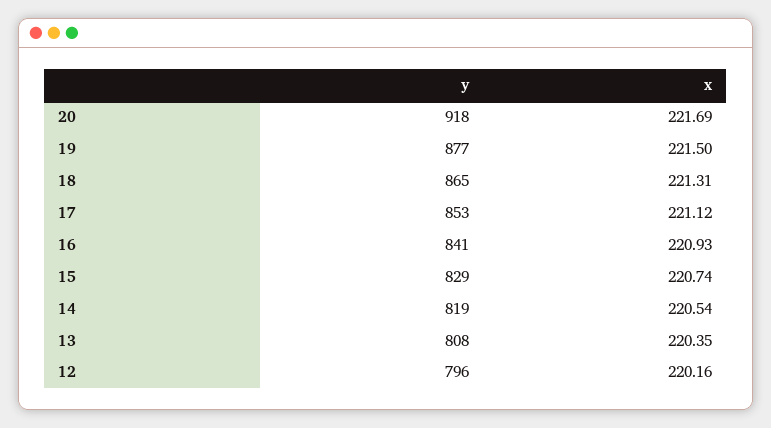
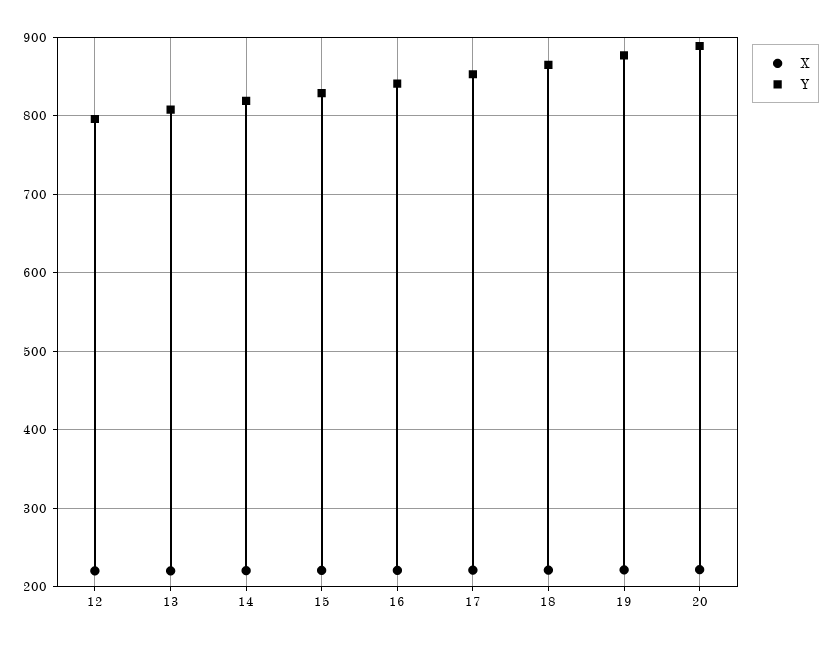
  {
    "y": {
-     "20": 918,
+     "20": 890,
      "19": 877,
      "18": 865,
      "17": 853,
      "16": 841,
      "15": 829,
      "14": 819,
      "13": 808,
      "12": 796
    },
    "x": {
      "20": 221.69,
      "19": 221.5,
      "18": 221.31,
      "17": 221.12,
      "16": 220.93,
      "15": 220.74,
      "14": 220.54,
      "13": 220.35,
      "12": 220.16
    }
  }

